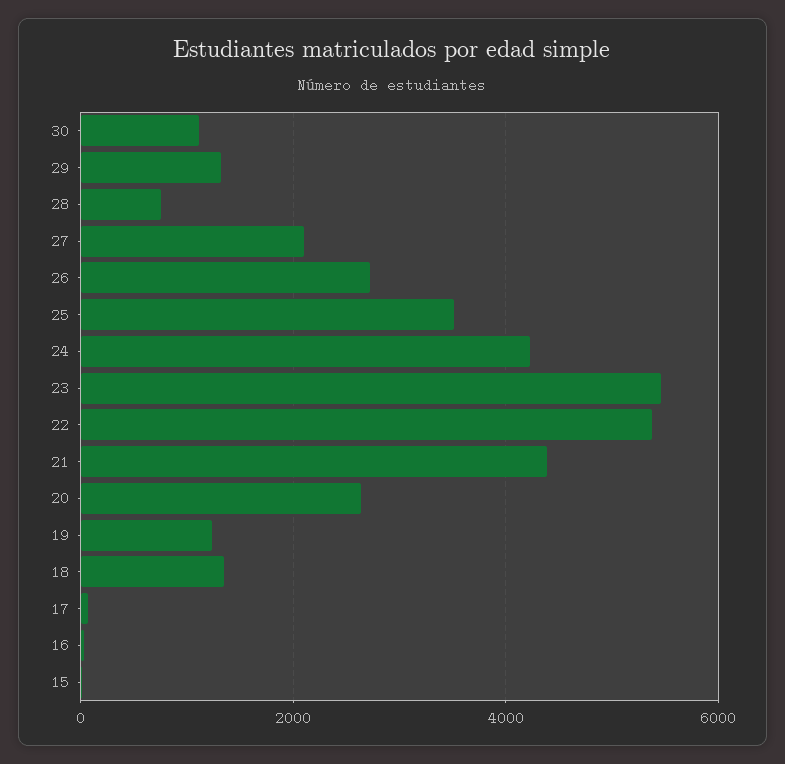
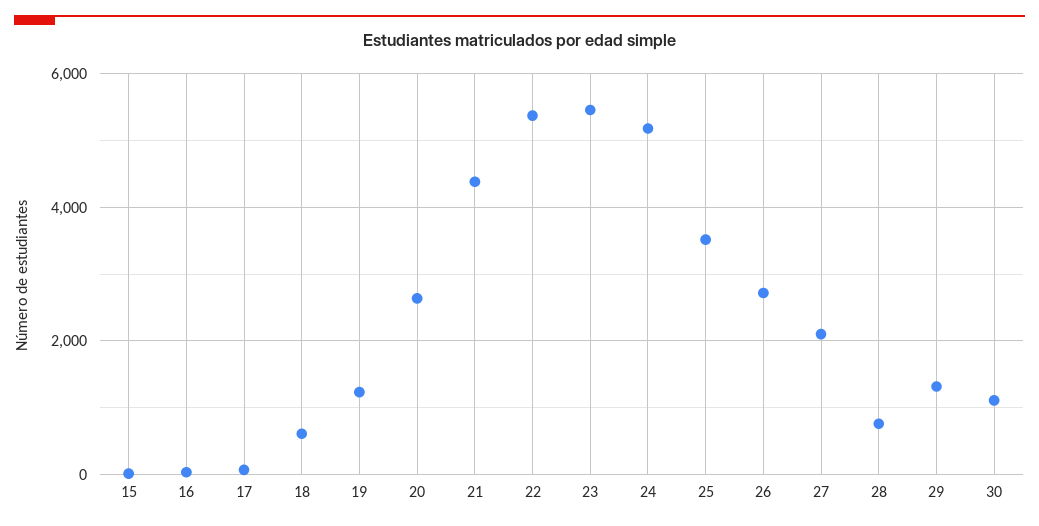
  {
    "30": 1200,
    "29": 1400,
    "28": 800,
    "27": 2200,
    "26": 2800,
    "25": 3600,
-   "24": 4200,
+   "24": 5200,
    "23": 5400,
    "22": 5400,
    "21": 4400,
    "20": 2600,
    "19": 1200,
-   "18": 1400,
+   "18": 600,
    "17": 0,
    "16": 0,
    "15": 0
  }

